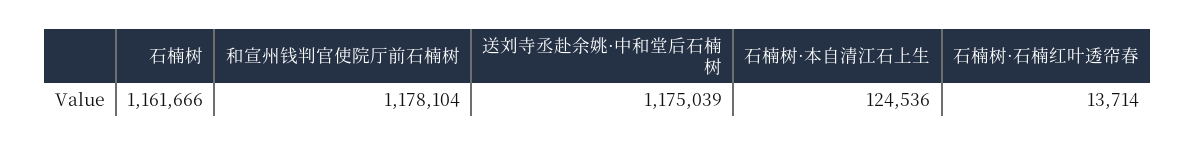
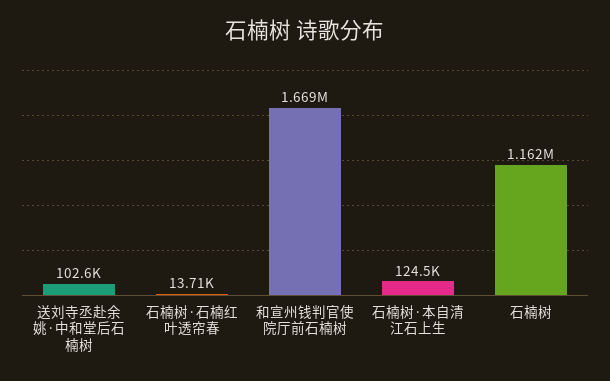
  {
    "石楠树": 1161666,
-   "和宣州钱判官使院厅前石楠树": 1178104,
+   "和宣州钱判官使院厅前石楠树": 1669000,
-   "送刘寺丞赴余姚·中和堂后石楠树": 1175039,
+   "送刘寺丞赴余姚·中和堂后石楠树": 102600,
    "石楠树·本自清江石上生": 124536,
    "石楠树·石楠红叶透帘春": 13714
  }

